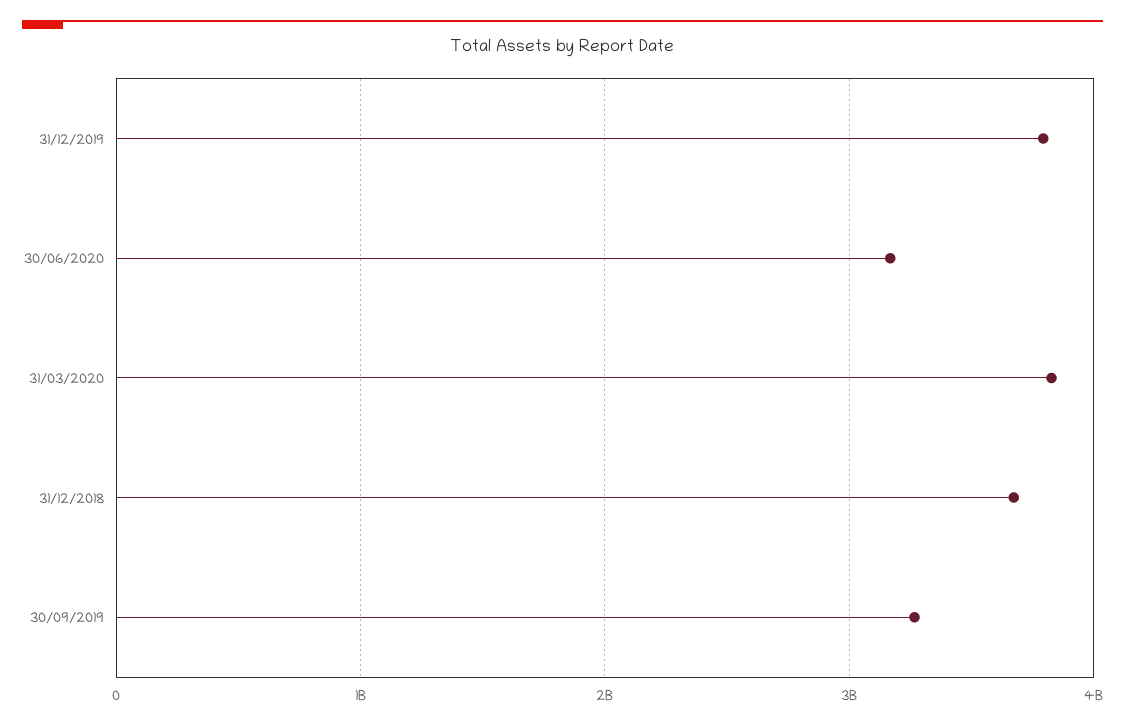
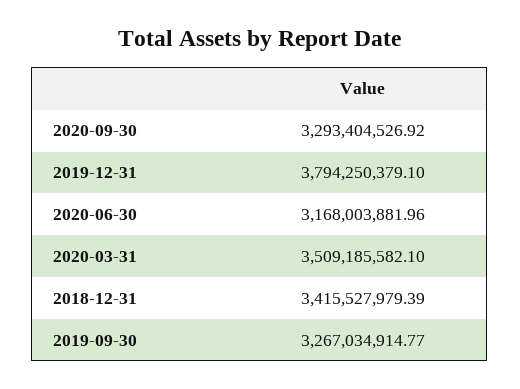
  {
    "31/12/2019": 3794250379.1,
    "30/06/2020": 3168003881.96,
-   "31/03/2020": 3800000000,
+   "31/03/2020": 3509185582.1,
-   "31/12/2018": 3700000000,
+   "31/12/2018": 3415527979.39,
-   "30/09/2019": 3267034914.77
+   "30/09/2019": 3267034914.77,
+   "2020-09-30": 3293404526.92
  }

